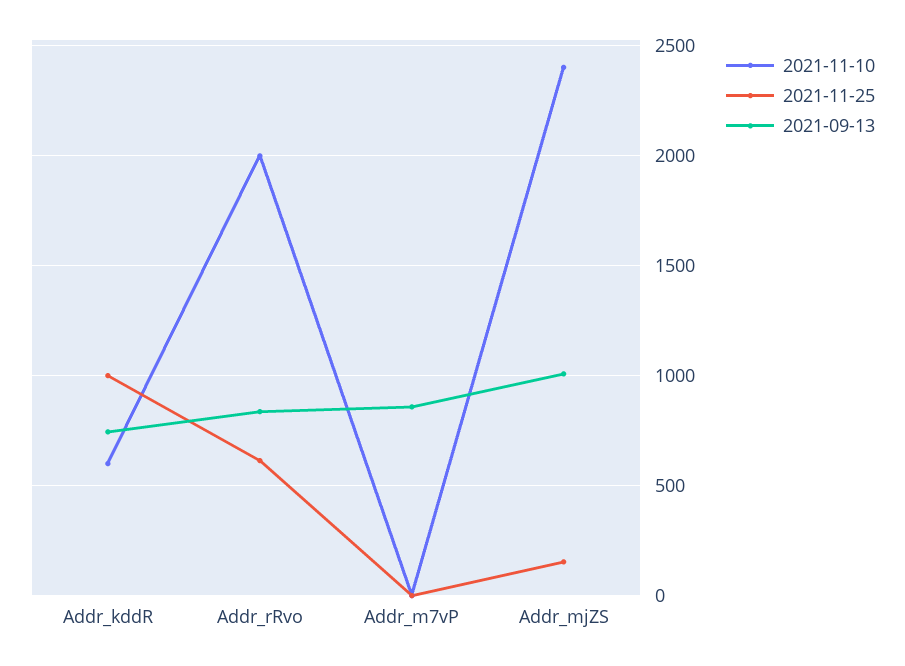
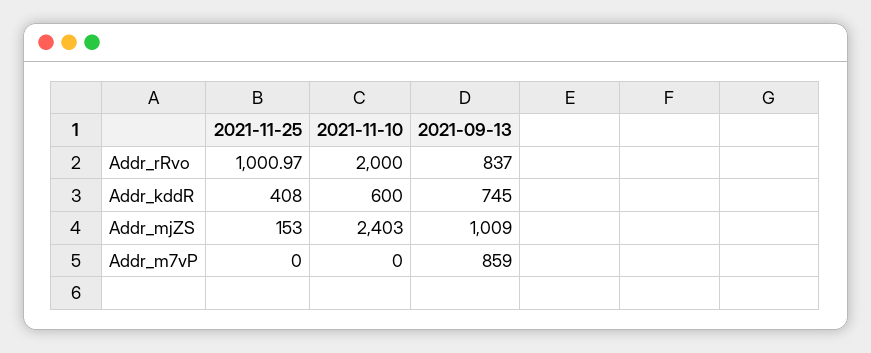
  {
    "2021-11-10": {
      "Addr_kddR": 600,
      "Addr_rRvo": 2000,
      "Addr_m7vP": 0,
      "Addr_mjZS": 2403
    },
    "2021-11-25": {
-     "Addr_kddR": 1000,
+     "Addr_kddR": 408,
-     "Addr_rRvo": 600,
+     "Addr_rRvo": 1000.97,
      "Addr_m7vP": 0,
      "Addr_mjZS": 153
    },
    "2021-09-13": {
      "Addr_kddR": 745,
      "Addr_rRvo": 837,
      "Addr_m7vP": 859,
      "Addr_mjZS": 1009
    }
  }

